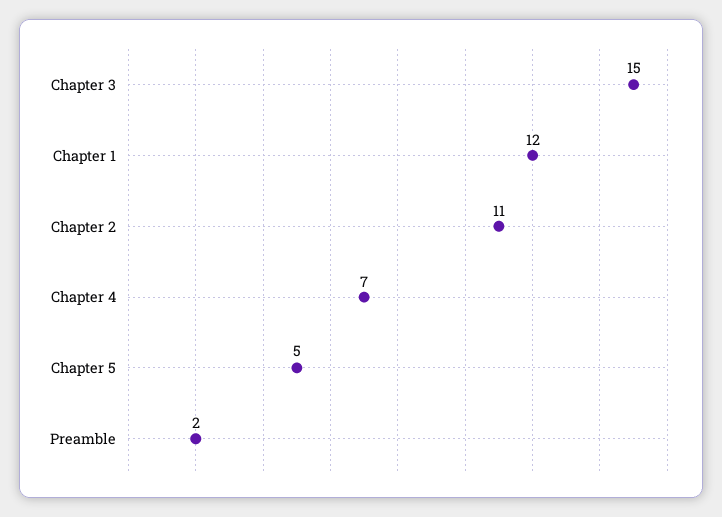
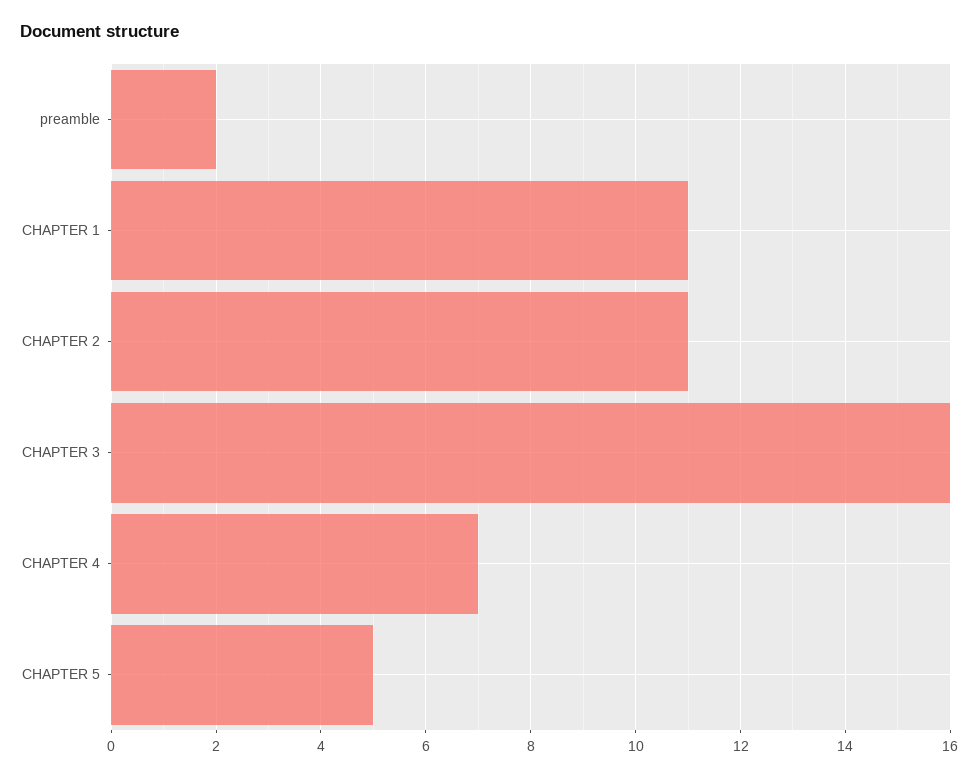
  {
-   "Chapter 3": 15,
+   "Chapter 3": 16,
-   "Chapter 1": 12,
+   "Chapter 1": 11,
    "Chapter 2": 11,
    "Chapter 4": 7,
    "Chapter 5": 5,
    "Preamble": 2
  }

